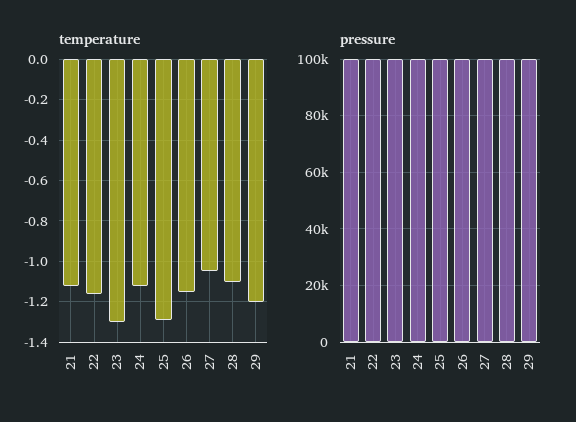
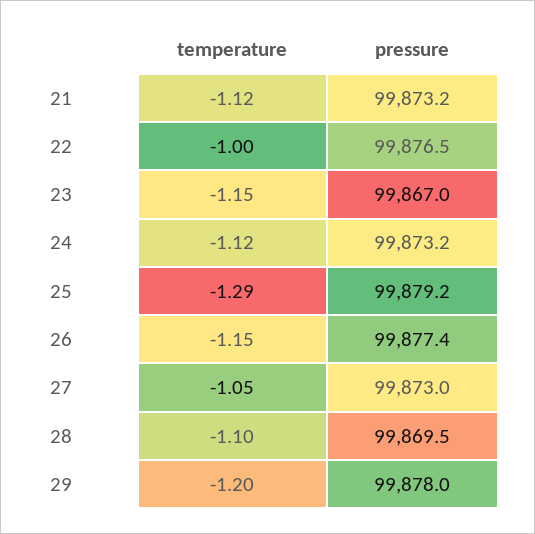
  {
    "temperature": {
      "21": -1.12,
-     "22": -1.15,
+     "22": -1,
-     "23": -1.3,
+     "23": -1.15,
      "24": -1.12,
      "25": -1.29,
      "26": -1.15,
      "27": -1.05,
      "28": -1.1,
      "29": -1.2
    },
    "pressure": {
      "21": 99873.2,
      "22": 99876.5,
      "23": 99867,
      "24": 99873.2,
      "25": 99879.2,
      "26": 99877.4,
      "27": 99873,
      "28": 99869.5,
      "29": 99878
    }
  }

